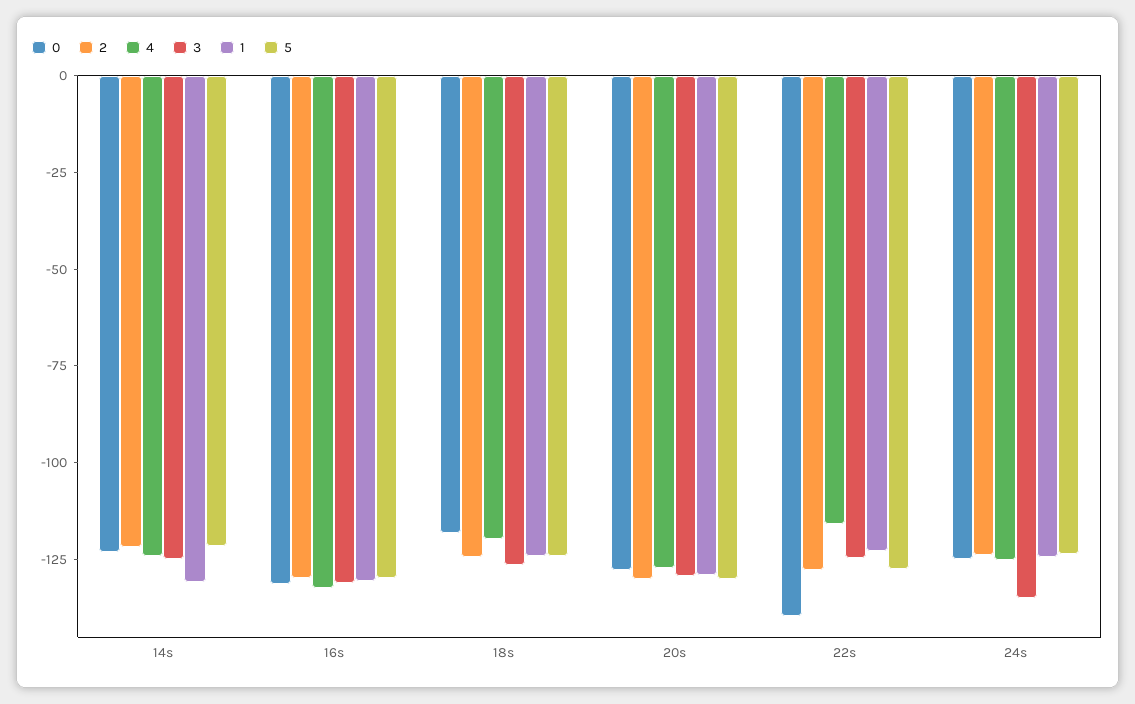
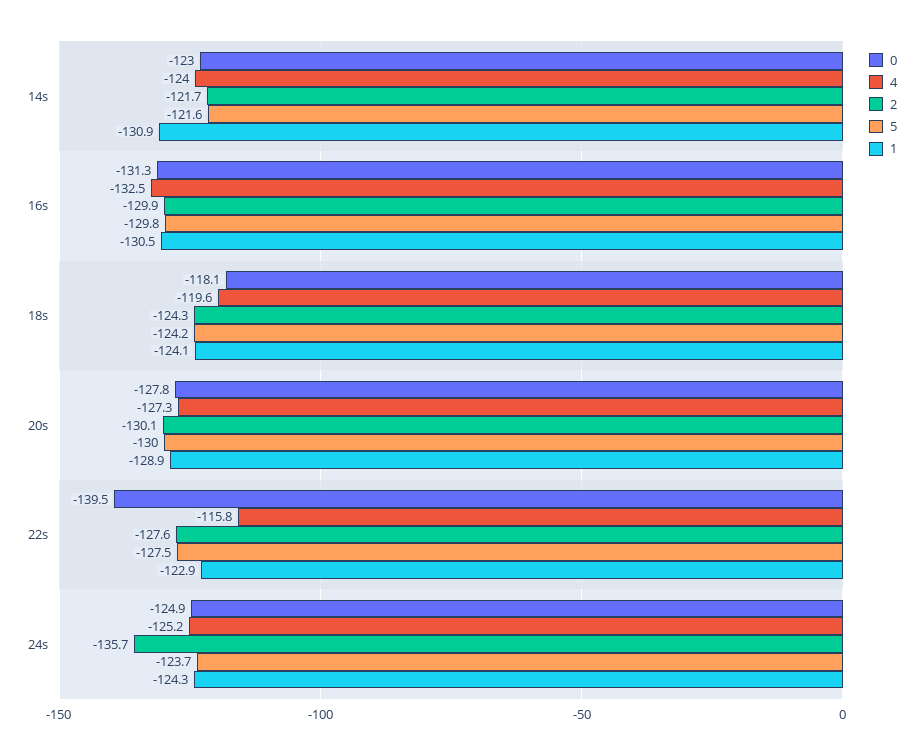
  {
    "0": {
      "14s": -123,
      "16s": -131.3,
      "18s": -118.1,
      "20s": -127.8,
      "22s": -139.5,
      "24s": -124.9
    },
    "2": {
      "14s": -121.7,
      "16s": -129.9,
      "18s": -124.3,
      "20s": -130.1,
      "22s": -127.6,
-     "24s": -125
+     "24s": -135.7
    },
    "4": {
      "14s": -124,
      "16s": -132.5,
      "18s": -119.6,
      "20s": -127.3,
      "22s": -115.8,
      "24s": -125.2
    },
-   "3": {
-     "14s": -125,
-     "16s": -130,
-     "18s": -125,
-     "20s": -130,
-     "22s": -125,
-     "24s": -135
-   },
    "1": {
      "14s": -130.9,
      "16s": -130.5,
      "18s": -124.1,
      "20s": -128.9,
      "22s": -122.9,
      "24s": -124.3
    },
    "5": {
      "14s": -121.6,
      "16s": -129.8,
      "18s": -124.2,
      "20s": -130,
      "22s": -127.5,
      "24s": -123.7
    }
  }

